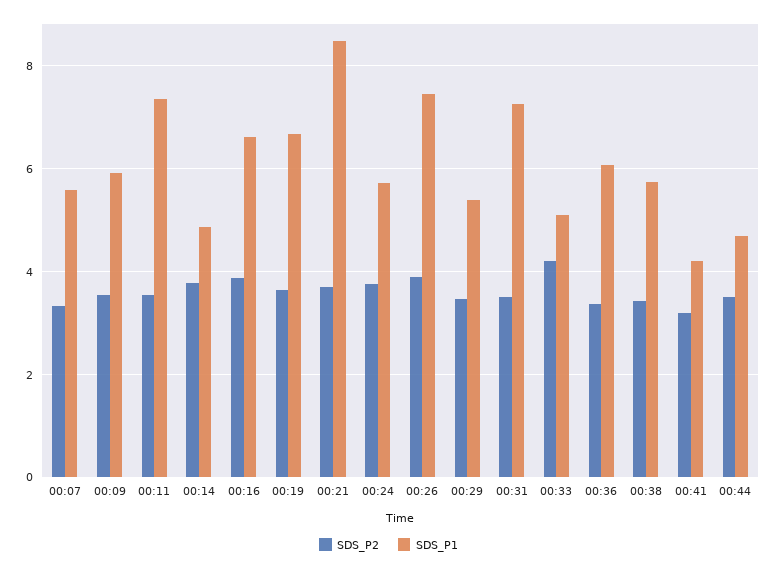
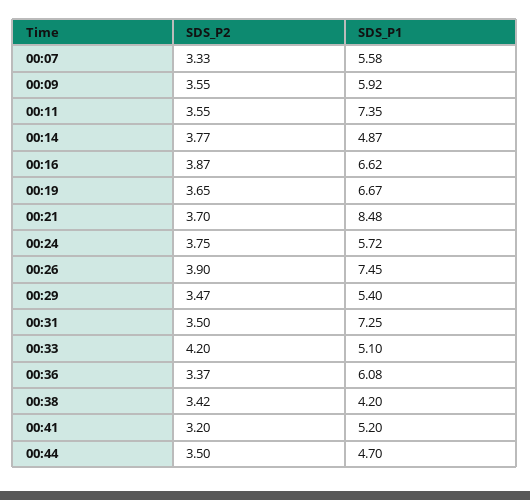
  {
    "SDS_P2": {
      "00:07": 3.33,
      "00:09": 3.55,
      "00:11": 3.55,
      "00:14": 3.77,
      "00:16": 3.87,
      "00:19": 3.65,
      "00:21": 3.7,
      "00:24": 3.75,
      "00:26": 3.9,
      "00:29": 3.47,
      "00:31": 3.5,
      "00:33": 4.2,
      "00:36": 3.37,
      "00:38": 3.42,
      "00:41": 3.2,
      "00:44": 3.5
    },
    "SDS_P1": {
      "00:07": 5.58,
      "00:09": 5.92,
      "00:11": 7.35,
      "00:14": 4.87,
      "00:16": 6.62,
      "00:19": 6.67,
      "00:21": 8.48,
      "00:24": 5.72,
      "00:26": 7.45,
      "00:29": 5.4,
      "00:31": 7.25,
      "00:33": 5.1,
      "00:36": 6.08,
-     "00:38": 5.8,
+     "00:38": 4.2,
-     "00:41": 4.2,
+     "00:41": 5.2,
      "00:44": 4.7
    }
  }

